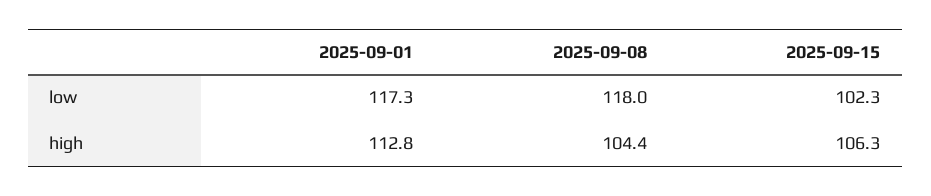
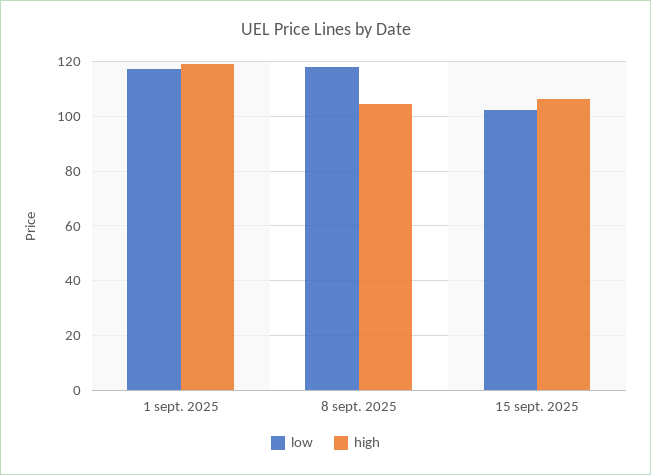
  {
    "low": {
      "2025-09-01": 117.3,
      "2025-09-08": 118,
      "2025-09-15": 102.3
    },
    "high": {
-     "2025-09-01": 112.8,
+     "2025-09-01": 120,
      "2025-09-08": 104.4,
      "2025-09-15": 106.3
    }
  }

